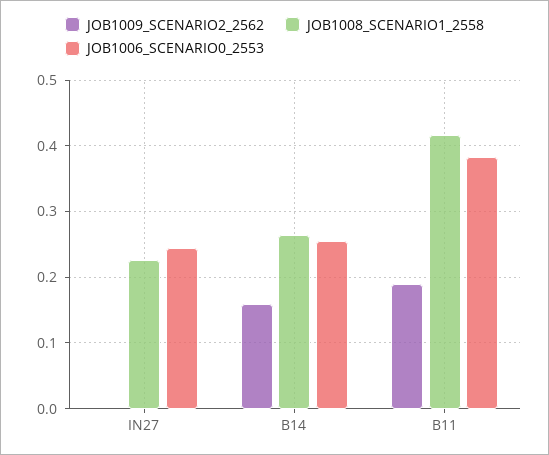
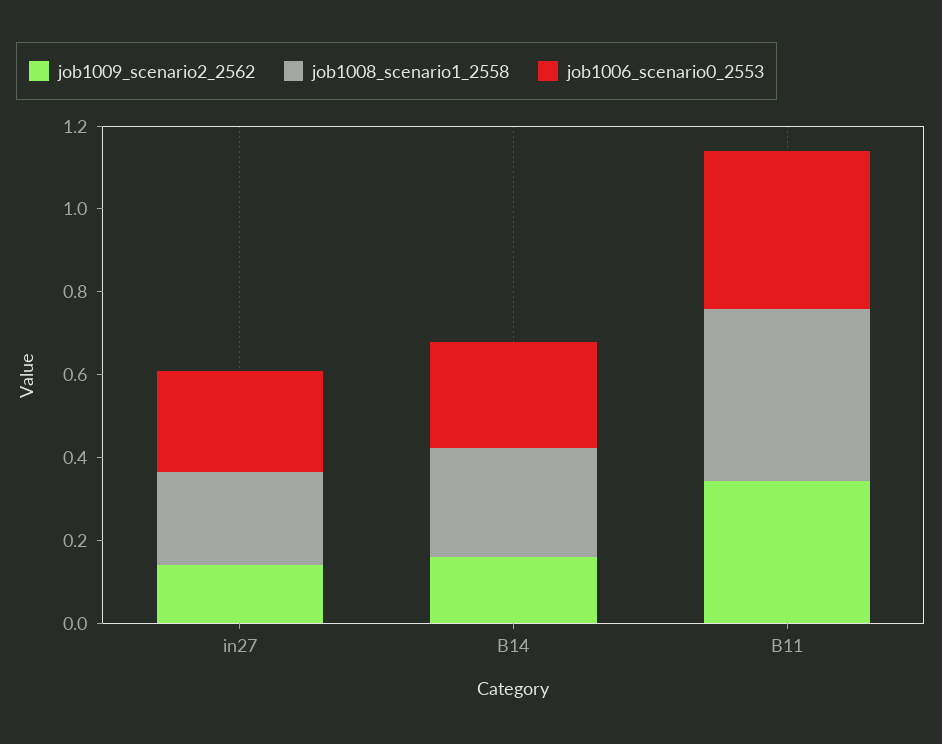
  {
    "JOB1009_SCENARIO2_2562": {
-     "IN27": 0,
+     "IN27": 0.15,
      "B14": 0.16,
-     "B11": 0.19
+     "B11": 0.35
    },
    "JOB1008_SCENARIO1_2558": {
      "IN27": 0.23,
      "B14": 0.26,
      "B11": 0.42
    },
    "JOB1006_SCENARIO0_2553": {
      "IN27": 0.24,
      "B14": 0.26,
      "B11": 0.38
    }
  }

